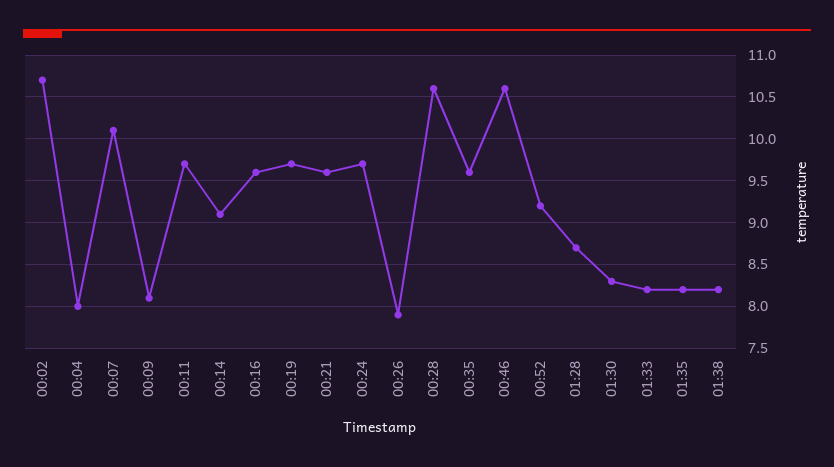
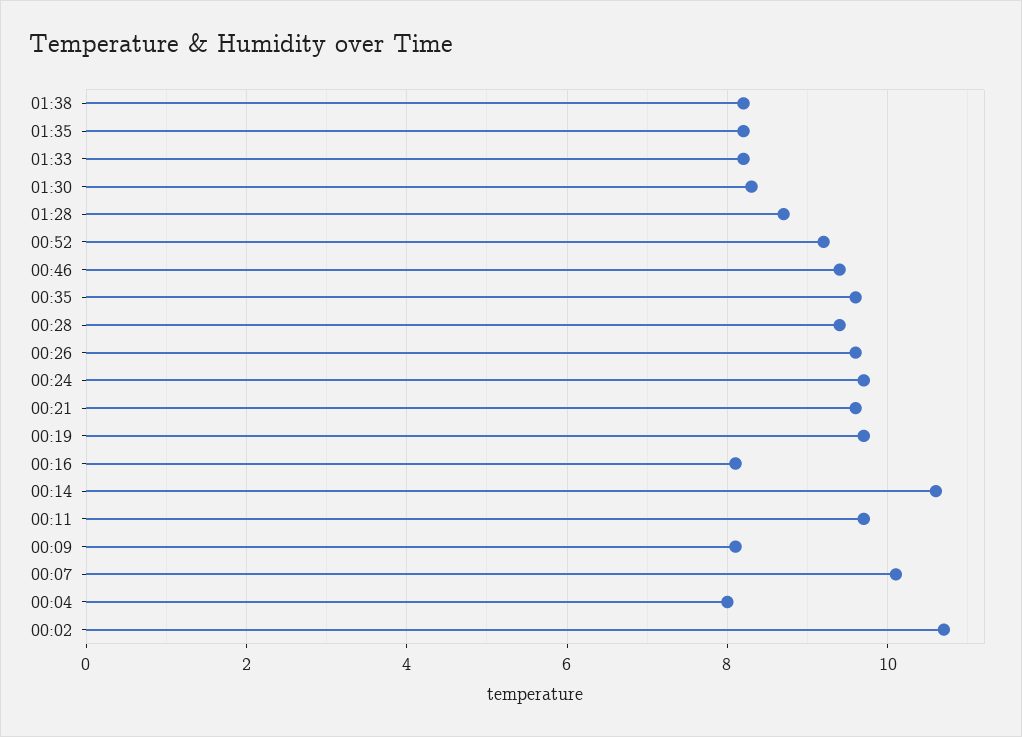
  {
    "00:02": 10.7,
    "00:04": 8,
    "00:07": 10.1,
    "00:09": 8.1,
    "00:11": 9.7,
-   "00:14": 9.1,
+   "00:14": 10.5,
-   "00:16": 9.6,
+   "00:16": 8,
    "00:19": 9.7,
    "00:21": 9.6,
    "00:24": 9.7,
-   "00:26": 7.9,
+   "00:26": 9.5,
-   "00:28": 10.6,
+   "00:28": 9.5,
    "00:35": 9.6,
-   "00:46": 10.6,
+   "00:46": 9.5,
    "00:52": 9.2,
    "01:28": 8.7,
    "01:30": 8.3,
    "01:33": 8.2,
    "01:35": 8.2,
    "01:38": 8.2
  }

